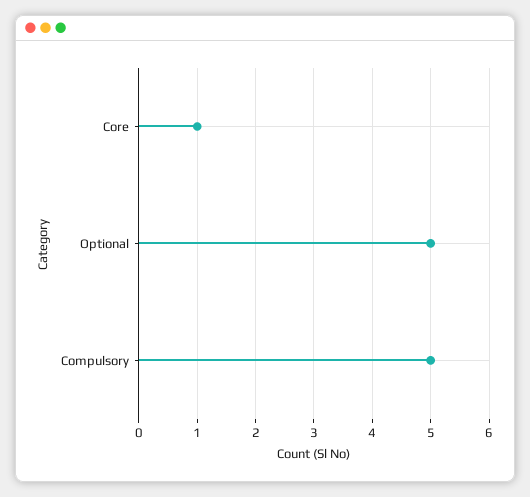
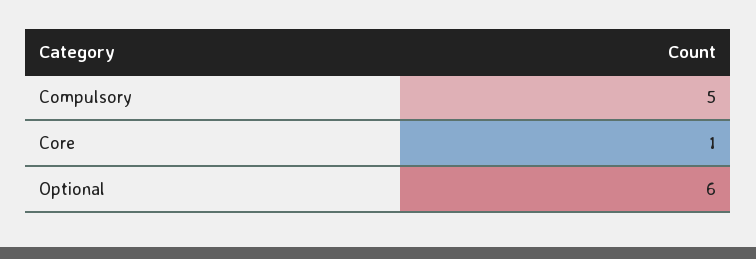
  {
    "Core": 1,
-   "Optional": 5,
+   "Optional": 6,
    "Compulsory": 5
  }

